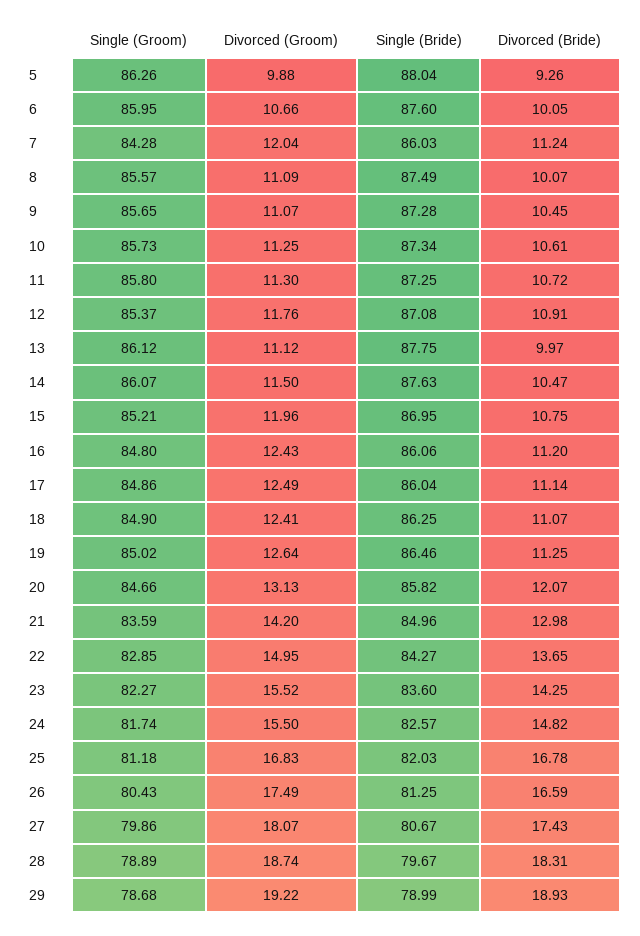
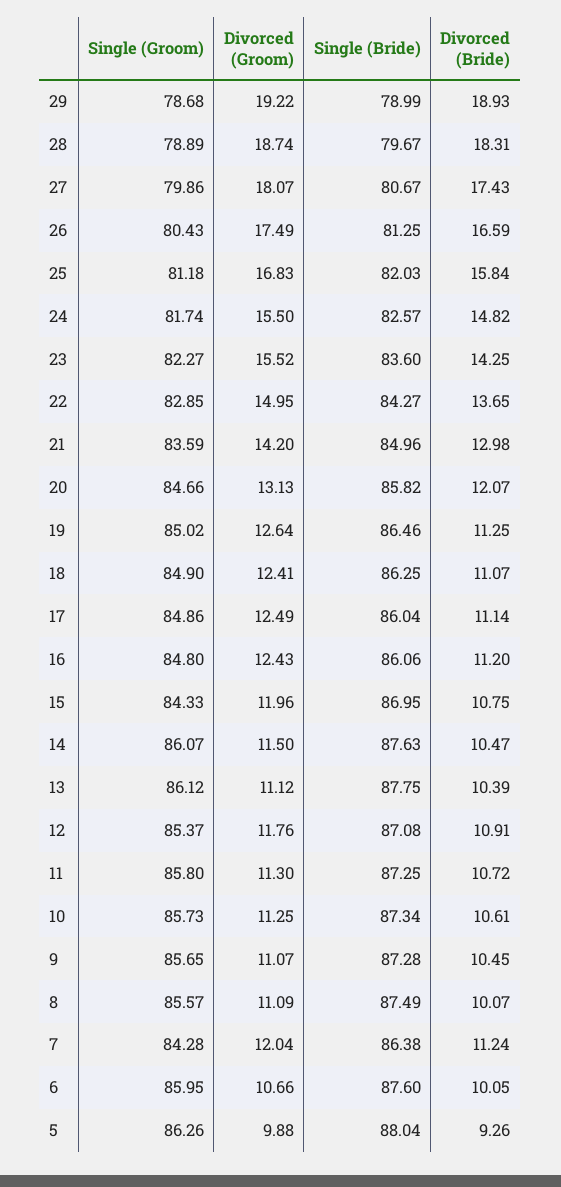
  {
    "Single (Groom)": {
      "5": 86.26,
      "6": 85.95,
      "7": 84.28,
      "8": 85.57,
      "9": 85.65,
      "10": 85.73,
      "11": 85.8,
      "12": 85.37,
      "13": 86.12,
      "14": 86.07,
-     "15": 85.21,
+     "15": 84.33,
      "16": 84.8,
      "17": 84.86,
      "18": 84.9,
      "19": 85.02,
      "20": 84.66,
      "21": 83.59,
      "22": 82.85,
      "23": 82.27,
      "24": 81.74,
      "25": 81.18,
      "26": 80.43,
      "27": 79.86,
      "28": 78.89,
      "29": 78.68
    },
    "Divorced (Groom)": {
      "5": 9.88,
      "6": 10.66,
      "7": 12.04,
      "8": 11.09,
      "9": 11.07,
      "10": 11.25,
      "11": 11.3,
      "12": 11.76,
      "13": 11.12,
      "14": 11.5,
      "15": 11.96,
      "16": 12.43,
      "17": 12.49,
      "18": 12.41,
      "19": 12.64,
      "20": 13.13,
      "21": 14.2,
      "22": 14.95,
      "23": 15.52,
      "24": 15.5,
      "25": 16.83,
      "26": 17.49,
      "27": 18.07,
      "28": 18.74,
      "29": 19.22
    },
    "Single (Bride)": {
      "5": 88.04,
      "6": 87.6,
-     "7": 86.03,
+     "7": 86.38,
      "8": 87.49,
      "9": 87.28,
      "10": 87.34,
      "11": 87.25,
      "12": 87.08,
      "13": 87.75,
      "14": 87.63,
      "15": 86.95,
      "16": 86.06,
      "17": 86.04,
      "18": 86.25,
      "19": 86.46,
      "20": 85.82,
      "21": 84.96,
      "22": 84.27,
      "23": 83.6,
      "24": 82.57,
      "25": 82.03,
      "26": 81.25,
      "27": 80.67,
      "28": 79.67,
      "29": 78.99
    },
    "Divorced (Bride)": {
      "5": 9.26,
      "6": 10.05,
      "7": 11.24,
      "8": 10.07,
      "9": 10.45,
      "10": 10.61,
      "11": 10.72,
      "12": 10.91,
-     "13": 9.97,
+     "13": 10.39,
      "14": 10.47,
      "15": 10.75,
      "16": 11.2,
      "17": 11.14,
      "18": 11.07,
      "19": 11.25,
      "20": 12.07,
      "21": 12.98,
      "22": 13.65,
      "23": 14.25,
      "24": 14.82,
-     "25": 16.78,
+     "25": 15.84,
      "26": 16.59,
      "27": 17.43,
      "28": 18.31,
      "29": 18.93
    }
  }

